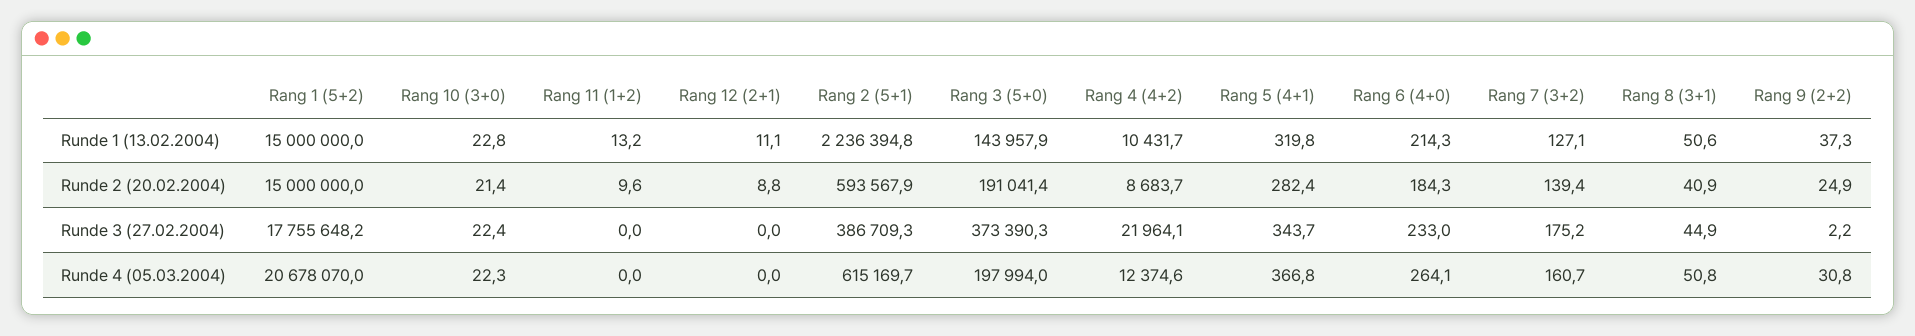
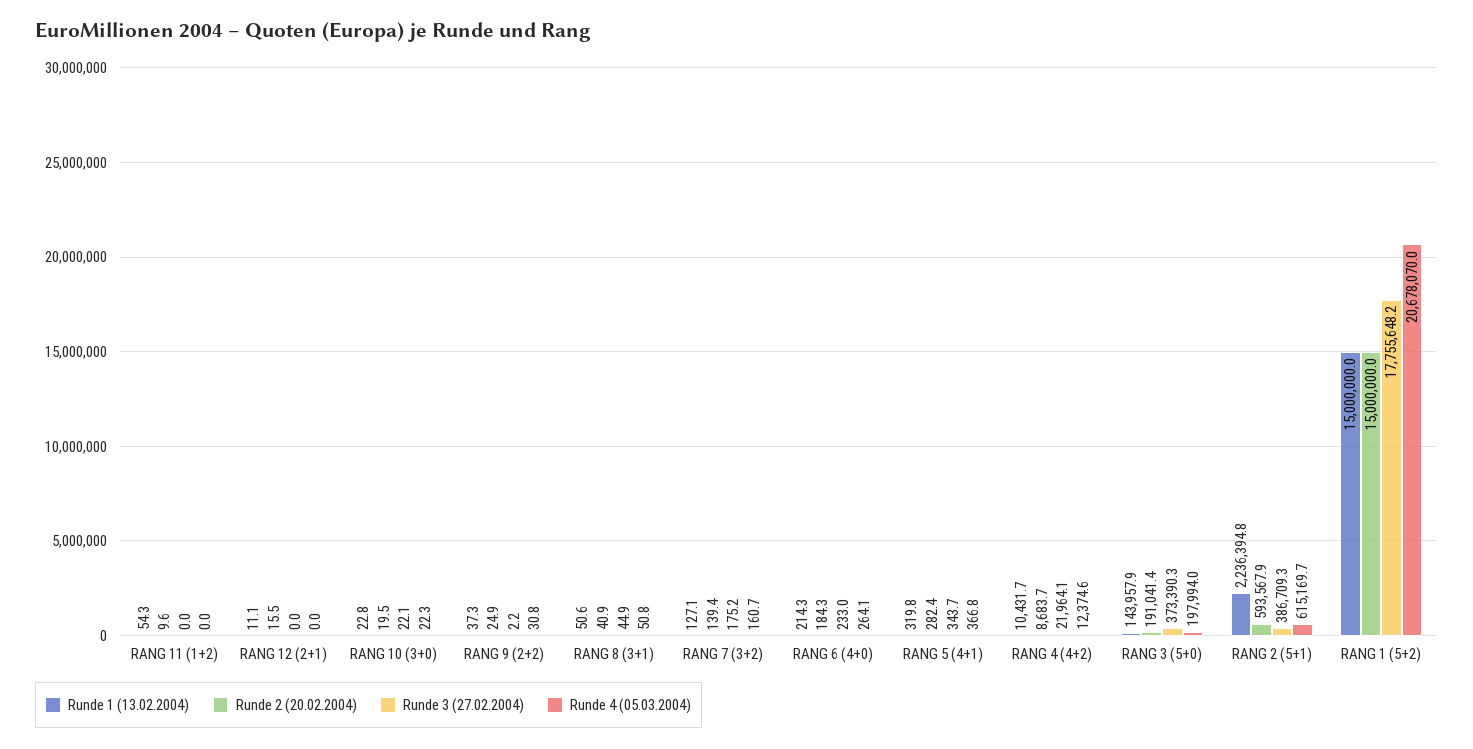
  {
    "Runde 1 (13.02.2004)": {
      "Rang 1 (5+2)": 15000000,
      "Rang 10 (3+0)": 22.8,
-     "Rang 11 (1+2)": 13.2,
+     "Rang 11 (1+2)": 54.3,
      "Rang 12 (2+1)": 11.1,
      "Rang 2 (5+1)": 2236394.8,
      "Rang 3 (5+0)": 143957.9,
      "Rang 4 (4+2)": 10431.7,
      "Rang 5 (4+1)": 319.8,
      "Rang 6 (4+0)": 214.3,
      "Rang 7 (3+2)": 127.1,
      "Rang 8 (3+1)": 50.6,
      "Rang 9 (2+2)": 37.3
    },
    "Runde 2 (20.02.2004)": {
      "Rang 1 (5+2)": 15000000,
-     "Rang 10 (3+0)": 21.4,
+     "Rang 10 (3+0)": 19.5,
      "Rang 11 (1+2)": 9.6,
-     "Rang 12 (2+1)": 8.8,
+     "Rang 12 (2+1)": 15.5,
      "Rang 2 (5+1)": 593567.9,
      "Rang 3 (5+0)": 191041.4,
      "Rang 4 (4+2)": 8683.7,
      "Rang 5 (4+1)": 282.4,
      "Rang 6 (4+0)": 184.3,
      "Rang 7 (3+2)": 139.4,
      "Rang 8 (3+1)": 40.9,
      "Rang 9 (2+2)": 24.9
    },
    "Runde 3 (27.02.2004)": {
      "Rang 1 (5+2)": 17755648.2,
-     "Rang 10 (3+0)": 22.4,
+     "Rang 10 (3+0)": 22.1,
      "Rang 11 (1+2)": 0,
      "Rang 12 (2+1)": 0,
      "Rang 2 (5+1)": 386709.3,
      "Rang 3 (5+0)": 373390.3,
      "Rang 4 (4+2)": 21964.1,
      "Rang 5 (4+1)": 343.7,
      "Rang 6 (4+0)": 233,
      "Rang 7 (3+2)": 175.2,
      "Rang 8 (3+1)": 44.9,
      "Rang 9 (2+2)": 2.2
    },
    "Runde 4 (05.03.2004)": {
      "Rang 1 (5+2)": 20678070,
      "Rang 10 (3+0)": 22.3,
      "Rang 11 (1+2)": 0,
      "Rang 12 (2+1)": 0,
      "Rang 2 (5+1)": 615169.7,
      "Rang 3 (5+0)": 197994,
      "Rang 4 (4+2)": 12374.6,
      "Rang 5 (4+1)": 366.8,
      "Rang 6 (4+0)": 264.1,
      "Rang 7 (3+2)": 160.7,
      "Rang 8 (3+1)": 50.8,
      "Rang 9 (2+2)": 30.8
    }
  }

